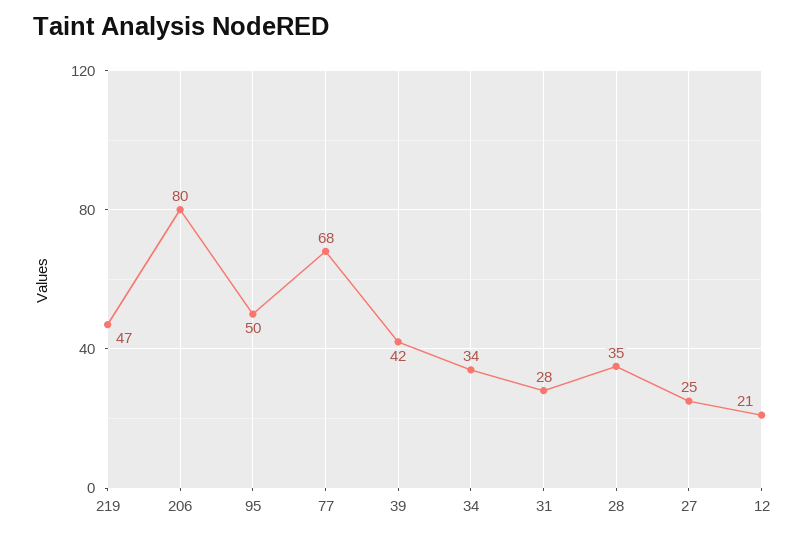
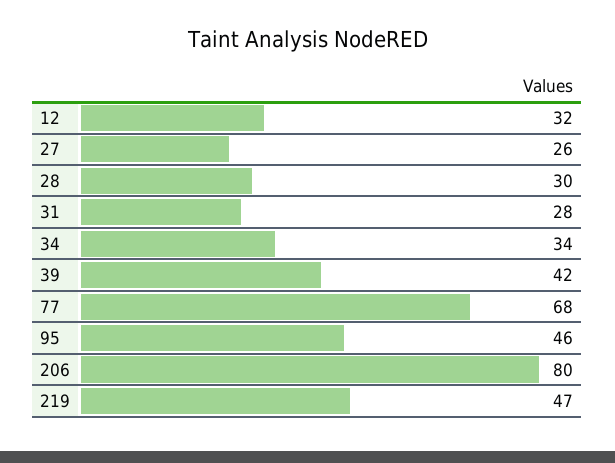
  {
    "219": 47,
    "206": 80,
-   "95": 50,
+   "95": 46,
    "77": 68,
    "39": 42,
    "34": 34,
    "31": 28,
-   "28": 35,
+   "28": 30,
-   "27": 25,
+   "27": 26,
-   "12": 21
+   "12": 32
  }

